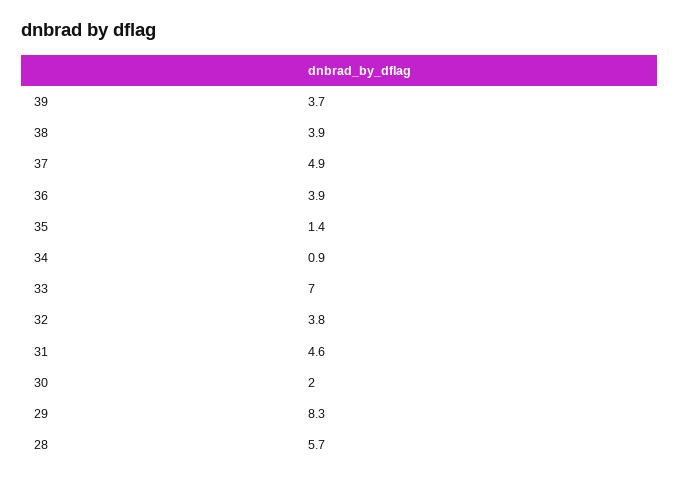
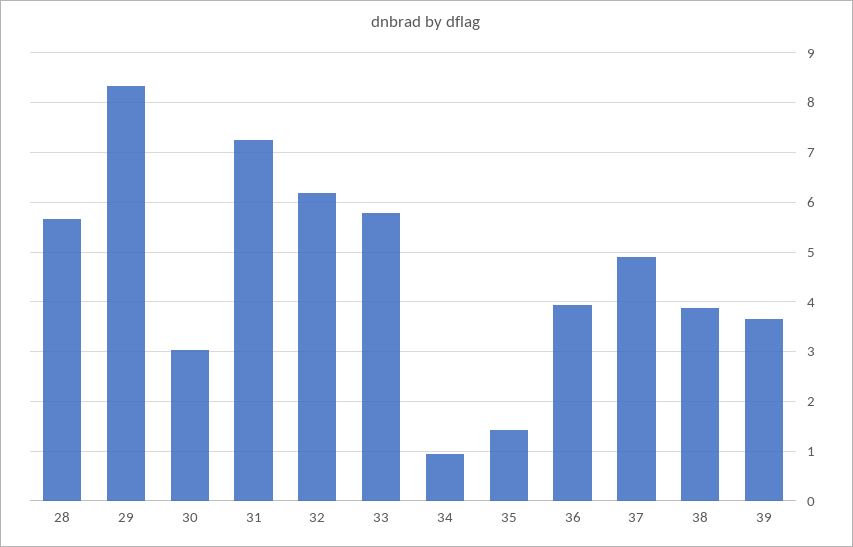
  {
    "39": 3.7,
    "38": 3.9,
    "37": 4.9,
    "36": 3.9,
    "35": 1.4,
    "34": 0.9,
-   "33": 7,
+   "33": 5.8,
-   "32": 3.8,
+   "32": 6.2,
-   "31": 4.6,
+   "31": 7.2,
-   "30": 2,
+   "30": 3,
    "29": 8.3,
    "28": 5.7
  }

